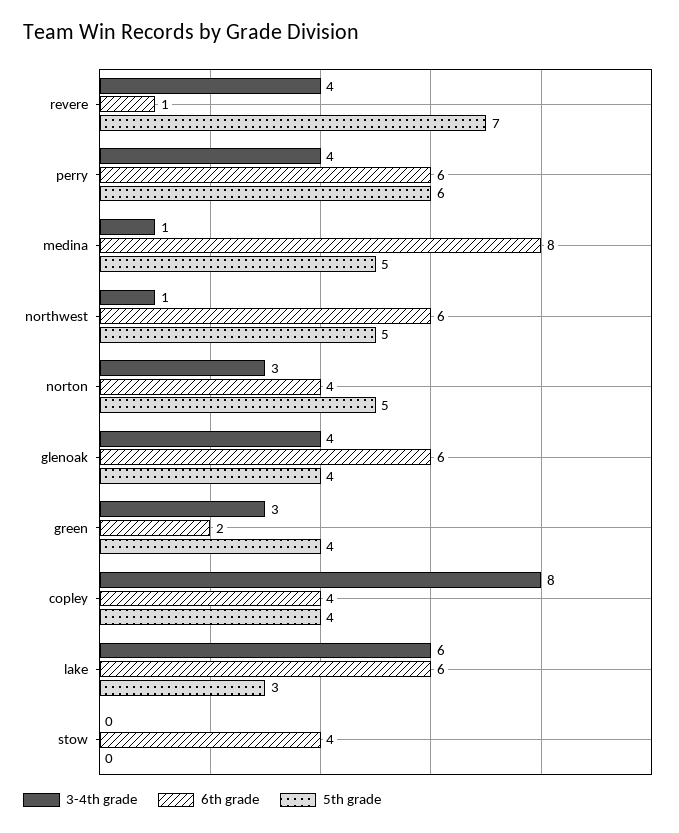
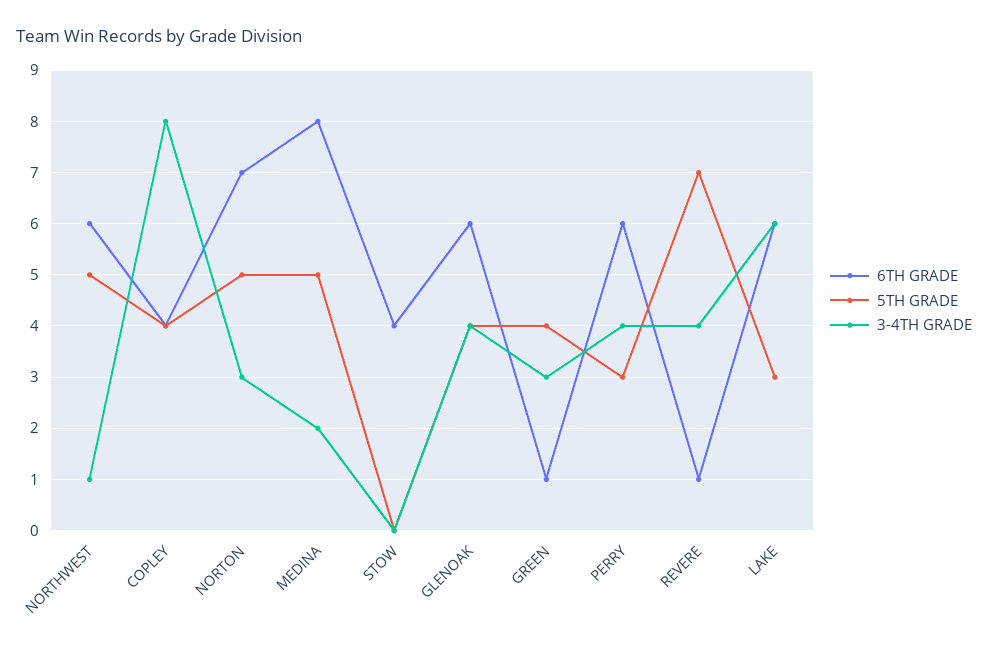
  {
    "3-4th grade": {
      "revere": 4,
      "perry": 4,
-     "medina": 1,
+     "medina": 2,
      "northwest": 1,
      "norton": 3,
      "glenoak": 4,
      "green": 3,
      "copley": 8,
      "lake": 6,
      "stow": 0
    },
    "6th grade": {
      "revere": 1,
      "perry": 6,
      "medina": 8,
      "northwest": 6,
-     "norton": 4,
+     "norton": 7,
      "glenoak": 6,
-     "green": 2,
+     "green": 1,
      "copley": 4,
      "lake": 6,
      "stow": 4
    },
    "5th grade": {
      "revere": 7,
-     "perry": 6,
+     "perry": 3,
      "medina": 5,
      "northwest": 5,
      "norton": 5,
      "glenoak": 4,
      "green": 4,
      "copley": 4,
      "lake": 3,
      "stow": 0
    }
  }

